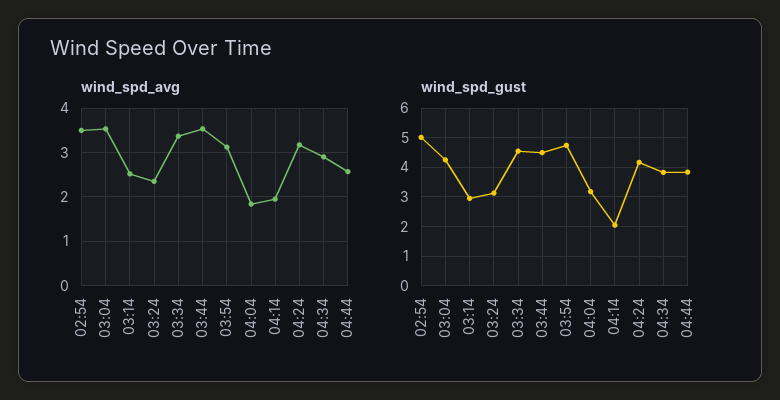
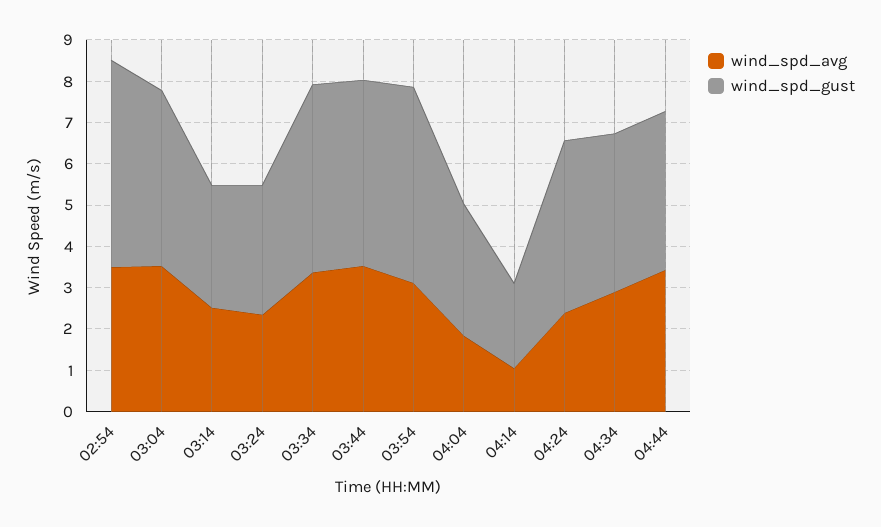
  {
    "wind_spd_avg": {
      "02:54": 3.6,
      "03:04": 3.6,
      "03:14": 2.6,
      "03:24": 2.4,
      "03:34": 3.4,
      "03:44": 3.6,
      "03:54": 3.2,
      "04:04": 1.8,
-     "04:14": 2,
+     "04:14": 1,
-     "04:24": 3.2,
+     "04:24": 2.4,
      "04:34": 3,
-     "04:44": 2.6
+     "04:44": 3.4
    },
    "wind_spd_gust": {
      "02:54": 5,
      "03:04": 4.2,
      "03:14": 3,
      "03:24": 3.2,
      "03:34": 4.6,
      "03:44": 4.6,
      "03:54": 4.8,
      "04:04": 3.2,
      "04:14": 2,
      "04:24": 4.2,
      "04:34": 3.8,
      "04:44": 3.8
    }
  }

